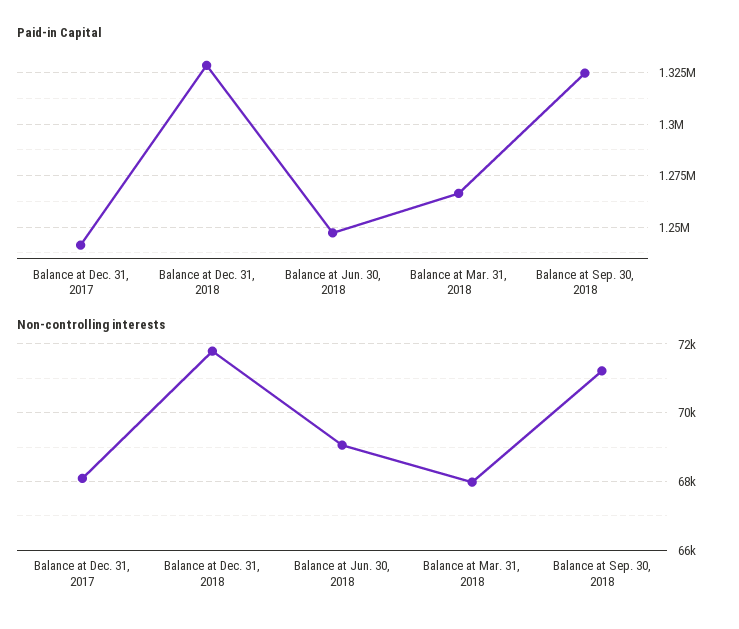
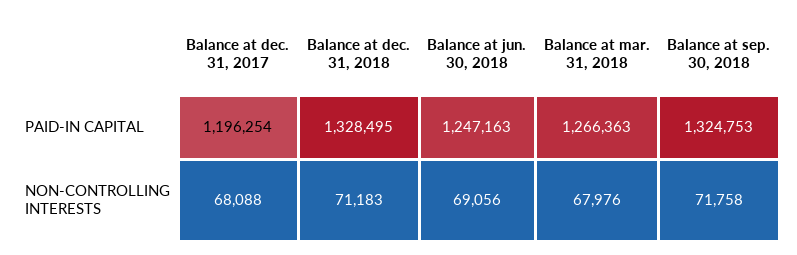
  {
    "Paid-in Capital": {
-     "Balance at Dec. 31, 2017": 1240000,
+     "Balance at Dec. 31, 2017": 1196254,
      "Balance at Dec. 31, 2018": 1328495,
      "Balance at Jun. 30, 2018": 1247163,
      "Balance at Mar. 31, 2018": 1266363,
      "Balance at Sep. 30, 2018": 1324753
    },
    "Non-controlling interests": {
      "Balance at Dec. 31, 2017": 68088,
-     "Balance at Dec. 31, 2018": 71800,
+     "Balance at Dec. 31, 2018": 71183,
      "Balance at Jun. 30, 2018": 69056,
      "Balance at Mar. 31, 2018": 67976,
-     "Balance at Sep. 30, 2018": 71200
+     "Balance at Sep. 30, 2018": 71758
    }
  }

